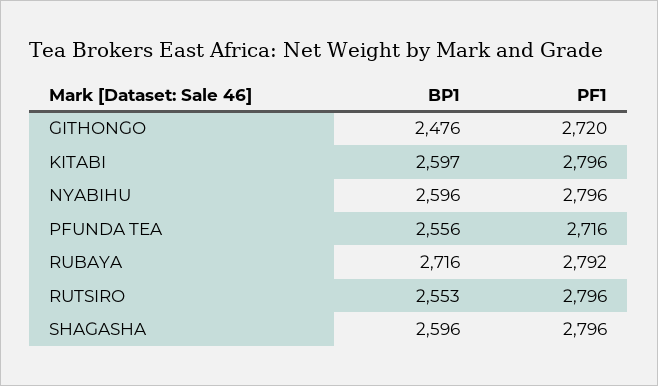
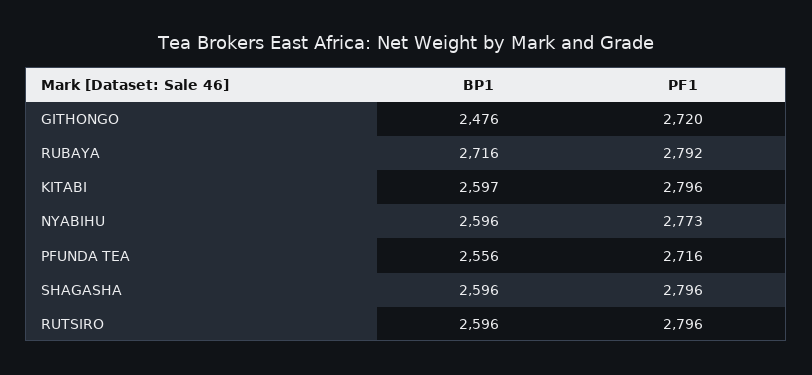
  {
    "BP1": {
      "GITHONGO": 2476,
      "KITABI": 2597,
      "NYABIHU": 2596,
      "PFUNDA TEA": 2556,
      "RUBAYA": 2716,
-     "RUTSIRO": 2553,
+     "RUTSIRO": 2596,
      "SHAGASHA": 2596
    },
    "PF1": {
      "GITHONGO": 2720,
      "KITABI": 2796,
-     "NYABIHU": 2796,
+     "NYABIHU": 2773,
      "PFUNDA TEA": 2716,
      "RUBAYA": 2792,
      "RUTSIRO": 2796,
      "SHAGASHA": 2796
    }
  }

